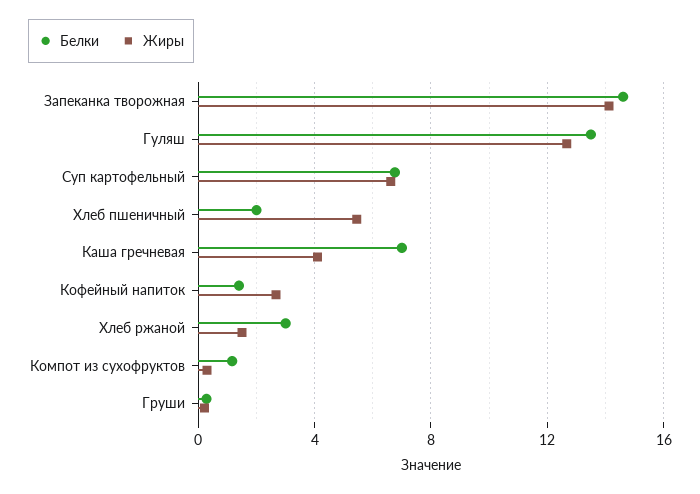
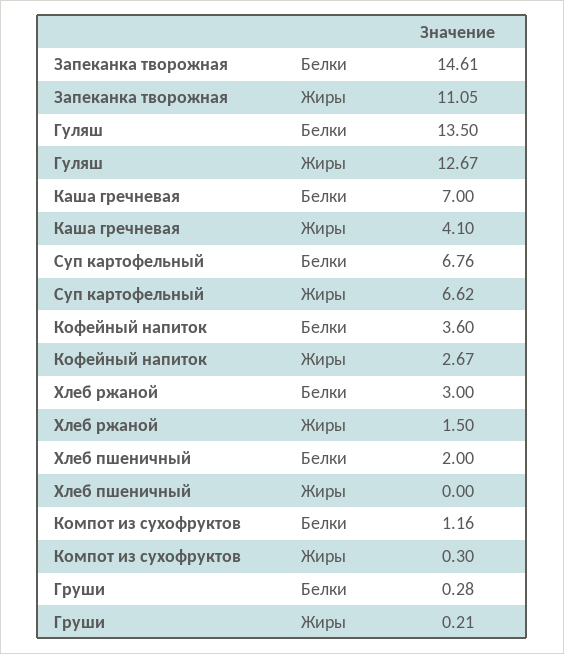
  {
    "Белки": {
      "Запеканка творожная": 14.61,
      "Гуляш": 13.5,
      "Суп картофельный": 6.76,
      "Хлеб пшеничный": 2,
      "Каша гречневая": 7,
-     "Кофейный напиток": 1.5,
+     "Кофейный напиток": 3.6,
      "Хлеб ржаной": 3,
      "Компот из сухофруктов": 1.16,
      "Груши": 0.28
    },
    "Жиры": {
-     "Запеканка творожная": 14,
+     "Запеканка творожная": 11.05,
      "Гуляш": 12.67,
      "Суп картофельный": 6.62,
-     "Хлеб пшеничный": 5.5,
+     "Хлеб пшеничный": 0,
      "Каша гречневая": 4.1,
      "Кофейный напиток": 2.67,
      "Хлеб ржаной": 1.5,
      "Компот из сухофруктов": 0.3,
      "Груши": 0.21
    }
  }

